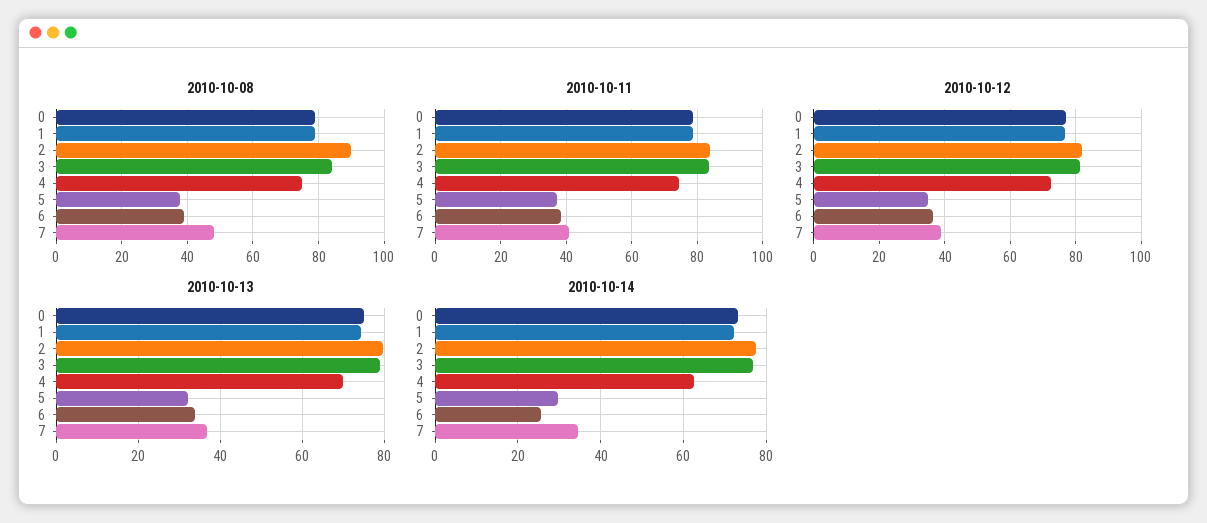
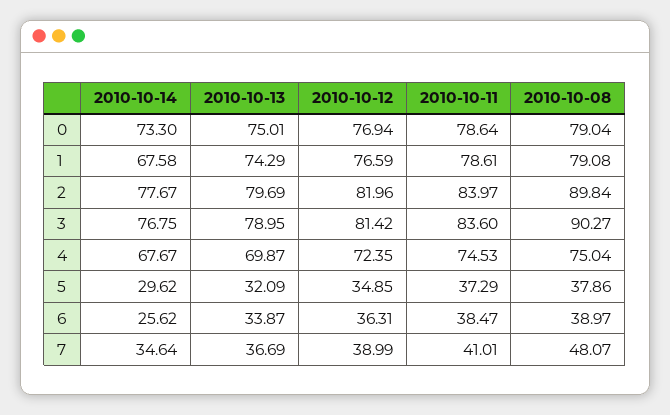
  {
    "2010-10-08": {
      "0": 79.04,
      "1": 79.08,
      "2": 89.84,
-     "3": 84,
+     "3": 90.27,
      "4": 75.04,
      "5": 37.86,
      "6": 38.97,
      "7": 48.07
    },
    "2010-10-11": {
      "0": 78.64,
      "1": 78.61,
      "2": 83.97,
      "3": 83.6,
      "4": 74.53,
      "5": 37.29,
      "6": 38.47,
      "7": 41.01
    },
    "2010-10-12": {
      "0": 76.94,
      "1": 76.59,
      "2": 81.96,
      "3": 81.42,
      "4": 72.35,
      "5": 34.85,
      "6": 36.31,
      "7": 38.99
    },
    "2010-10-13": {
      "0": 75.01,
      "1": 74.29,
      "2": 79.69,
      "3": 78.95,
      "4": 69.87,
      "5": 32.09,
      "6": 33.87,
      "7": 36.69
    },
    "2010-10-14": {
      "0": 73.3,
-     "1": 72,
+     "1": 67.58,
      "2": 77.67,
      "3": 76.75,
-     "4": 62,
+     "4": 67.67,
      "5": 29.62,
      "6": 25.62,
      "7": 34.64
    }
  }

